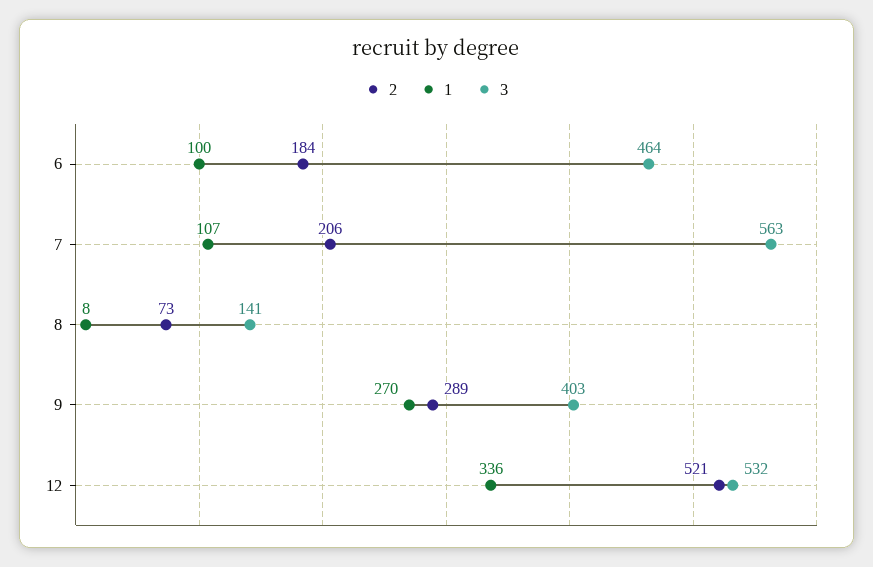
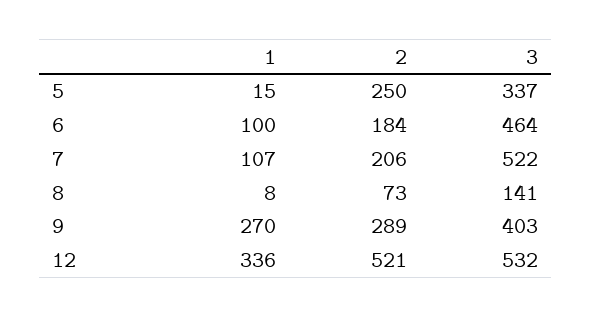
  {
    "2": {
      "6": 184,
      "7": 206,
      "8": 73,
      "9": 289,
-     "12": 521
+     "12": 521,
+     "5": 250
    },
    "1": {
      "6": 100,
      "7": 107,
      "8": 8,
      "9": 270,
-     "12": 336
+     "12": 336,
+     "5": 15
    },
    "3": {
      "6": 464,
-     "7": 563,
+     "7": 522,
      "8": 141,
      "9": 403,
-     "12": 532
+     "12": 532,
+     "5": 337
    }
  }

